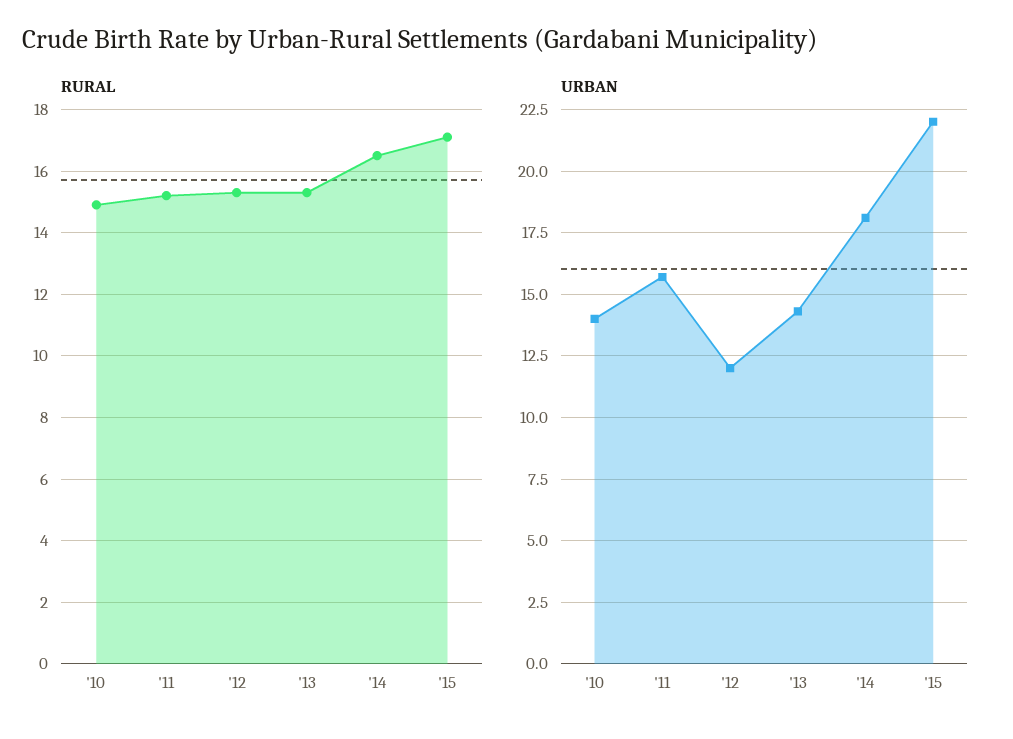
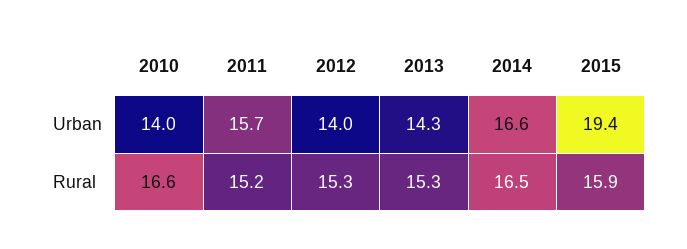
  {
    "RURAL": {
-     "'10": 15,
+     "'10": 16.6,
      "'11": 15.2,
      "'12": 15.3,
      "'13": 15.3,
      "'14": 16.5,
-     "'15": 17
+     "'15": 15.9
    },
    "URBAN": {
      "'10": 14,
      "'11": 15.7,
-     "'12": 12,
+     "'12": 14,
      "'13": 14.3,
-     "'14": 18,
+     "'14": 16.6,
-     "'15": 22
+     "'15": 19.4
    }
  }

